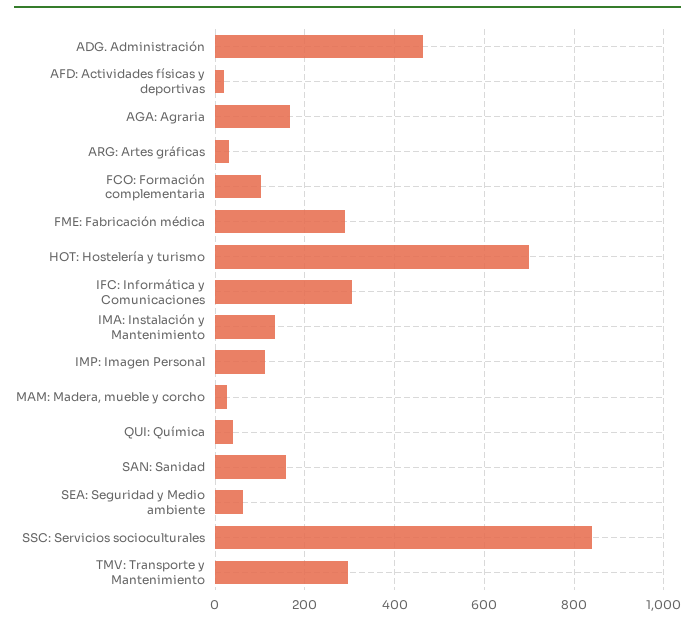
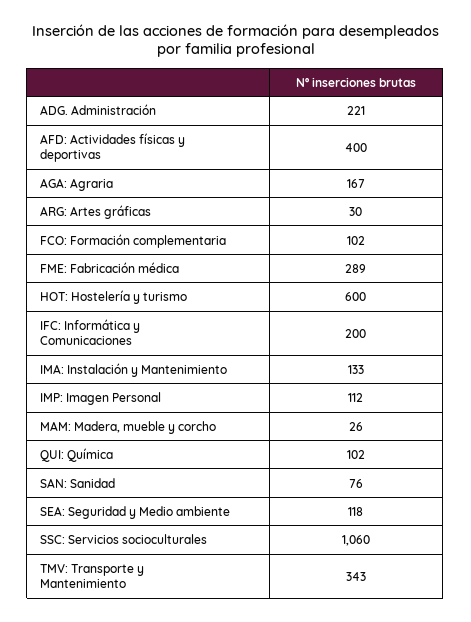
  {
-   "ADG. Administración": 460,
+   "ADG. Administración": 221,
-   "AFD: Actividades físicas y deportivas": 20,
+   "AFD: Actividades físicas y deportivas": 400,
    "AGA: Agraria": 167,
    "ARG: Artes gráficas": 30,
    "FCO: Formación complementaria": 102,
    "FME: Fabricación médica": 289,
-   "HOT: Hostelería y turismo": 700,
+   "HOT: Hostelería y turismo": 600,
-   "IFC: Informática y Comunicaciones": 300,
+   "IFC: Informática y Comunicaciones": 200,
    "IMA: Instalación y Mantenimiento": 133,
    "IMP: Imagen Personal": 112,
    "MAM: Madera, mueble y corcho": 26,
-   "QUI: Química": 40,
+   "QUI: Química": 102,
-   "SAN: Sanidad": 160,
+   "SAN: Sanidad": 76,
-   "SEA: Seguridad y Medio ambiente": 60,
+   "SEA: Seguridad y Medio ambiente": 118,
-   "SSC: Servicios socioculturales": 840,
+   "SSC: Servicios socioculturales": 1060,
-   "TMV: Transporte y Mantenimiento": 300
+   "TMV: Transporte y Mantenimiento": 343
  }

